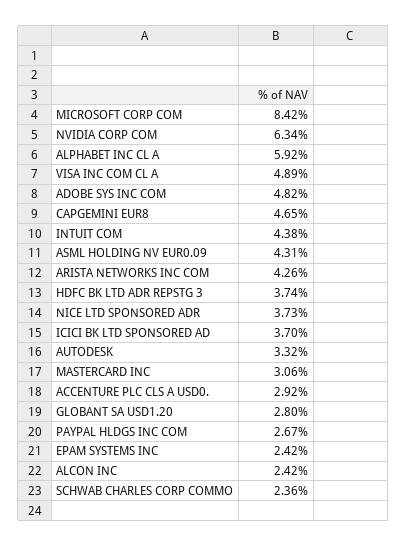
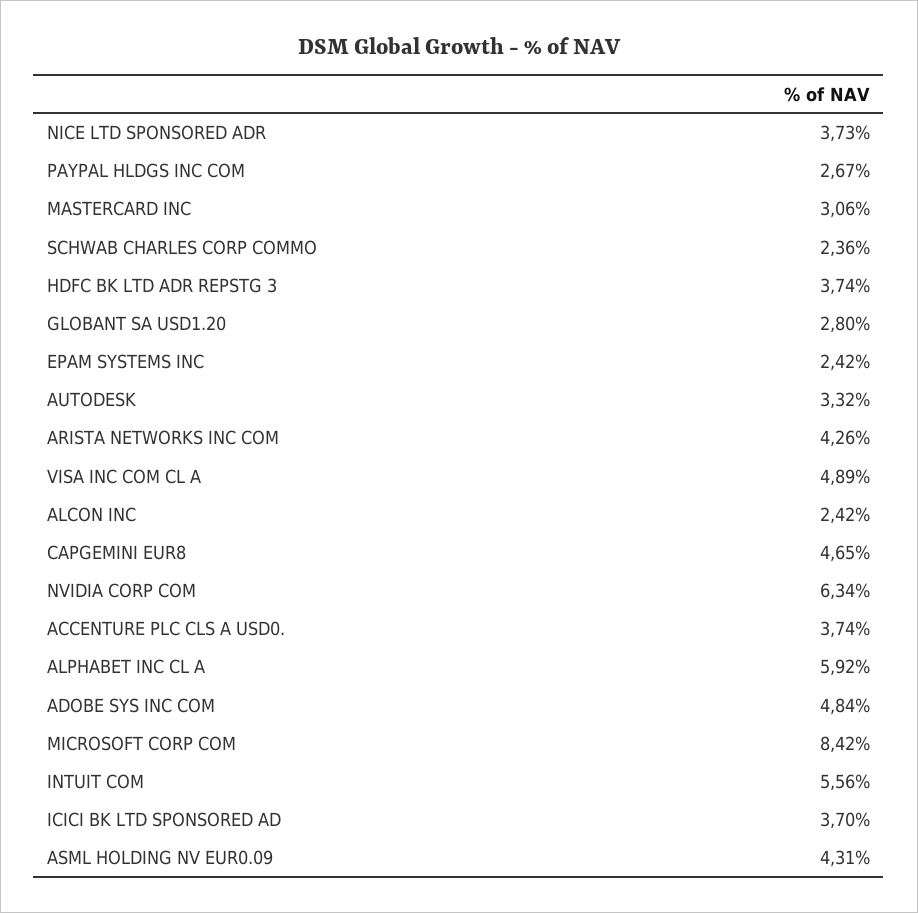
  {
    "MICROSOFT CORP COM": 8.42,
    "NVIDIA CORP COM": 6.34,
    "ALPHABET INC CL A": 5.92,
    "VISA INC COM CL A": 4.89,
-   "ADOBE SYS INC COM": 4.82,
+   "ADOBE SYS INC COM": 4.84,
    "CAPGEMINI EUR8": 4.65,
-   "INTUIT COM": 4.38,
+   "INTUIT COM": 5.56,
    "ASML HOLDING NV EUR0.09": 4.31,
    "ARISTA NETWORKS INC COM": 4.26,
    "HDFC BK LTD ADR REPSTG 3": 3.74,
    "NICE LTD SPONSORED ADR": 3.73,
    "ICICI BK LTD SPONSORED AD": 3.7,
    "AUTODESK": 3.32,
    "MASTERCARD INC": 3.06,
-   "ACCENTURE PLC CLS A USD0.": 2.92,
+   "ACCENTURE PLC CLS A USD0.": 3.74,
    "GLOBANT SA USD1.20": 2.8,
    "PAYPAL HLDGS INC COM": 2.67,
    "EPAM SYSTEMS INC": 2.42,
    "ALCON INC": 2.42,
    "SCHWAB CHARLES CORP COMMO": 2.36
  }

